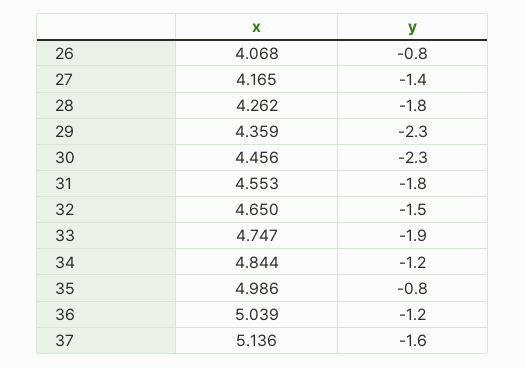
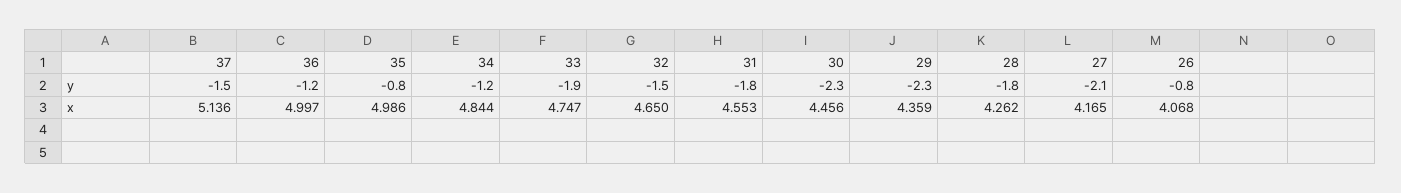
  {
    "x": {
      "26": 4.068,
      "27": 4.165,
      "28": 4.262,
      "29": 4.359,
      "30": 4.456,
      "31": 4.553,
      "32": 4.65,
      "33": 4.747,
      "34": 4.844,
      "35": 4.986,
-     "36": 5.039,
+     "36": 4.997,
      "37": 5.136
    },
    "y": {
      "26": -0.8,
-     "27": -1.4,
+     "27": -2.1,
      "28": -1.8,
      "29": -2.3,
      "30": -2.3,
      "31": -1.8,
      "32": -1.5,
      "33": -1.9,
      "34": -1.2,
      "35": -0.8,
      "36": -1.2,
-     "37": -1.6
+     "37": -1.5
    }
  }

